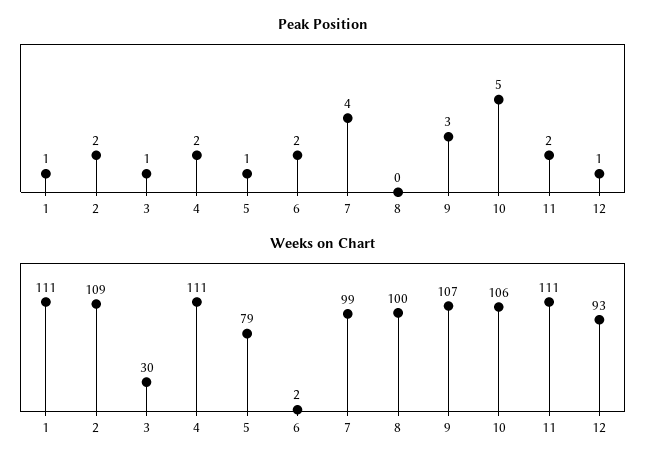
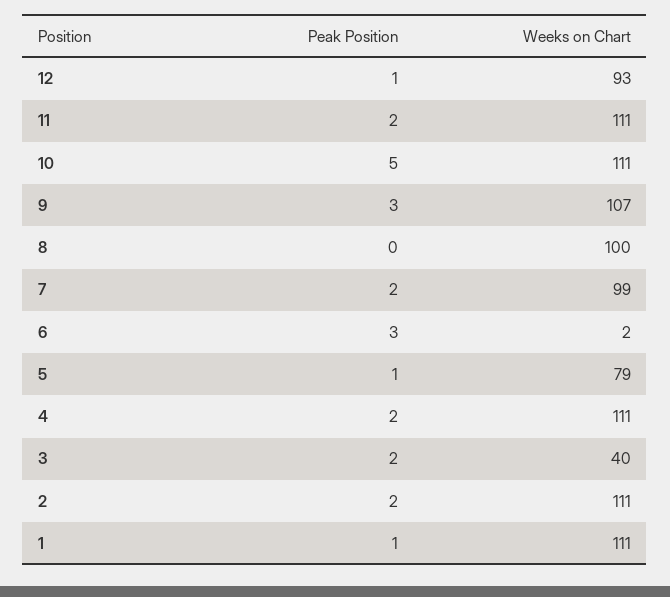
  {
    "Peak Position": {
      "1": 1,
      "2": 2,
-     "3": 1,
+     "3": 2,
      "4": 2,
      "5": 1,
-     "6": 2,
+     "6": 3,
-     "7": 4,
+     "7": 2,
      "8": 0,
      "9": 3,
      "10": 5,
      "11": 2,
      "12": 1
    },
    "Weeks on Chart": {
      "1": 111,
-     "2": 109,
+     "2": 111,
-     "3": 30,
+     "3": 40,
      "4": 111,
      "5": 79,
      "6": 2,
      "7": 99,
      "8": 100,
      "9": 107,
-     "10": 106,
+     "10": 111,
      "11": 111,
      "12": 93
    }
  }

